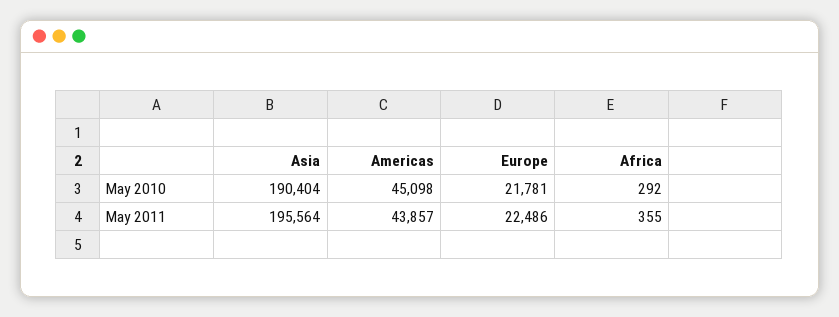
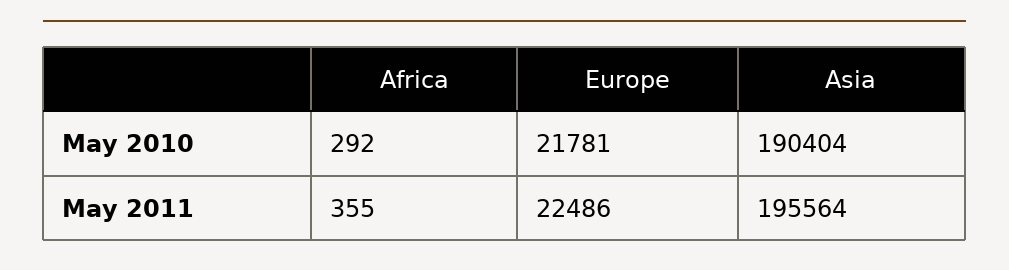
  {
    "Asia": {
      "May 2010": 190404,
      "May 2011": 195564
    },
-   "Americas": {
-     "May 2010": 45098,
-     "May 2011": 43857
-   },
    "Europe": {
      "May 2010": 21781,
      "May 2011": 22486
    },
    "Africa": {
      "May 2010": 292,
      "May 2011": 355
    }
  }

